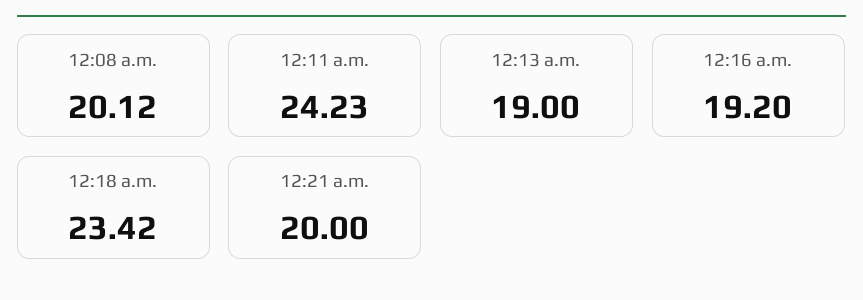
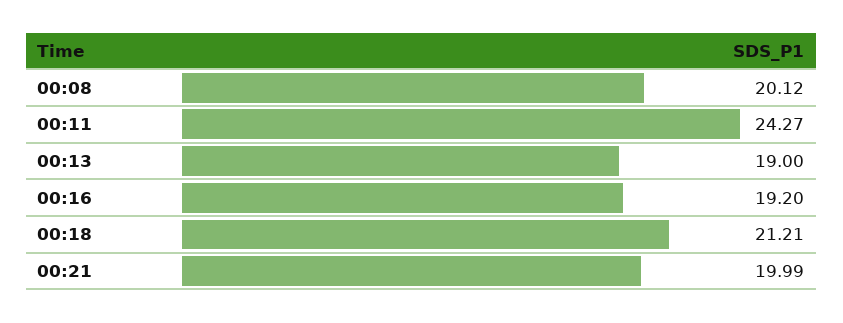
  {
    "12:08 a.m.": 20.12,
-   "12:11 a.m.": 24.23,
+   "12:11 a.m.": 24.27,
    "12:13 a.m.": 19,
    "12:16 a.m.": 19.2,
-   "12:18 a.m.": 23.42,
+   "12:18 a.m.": 21.21,
-   "12:21 a.m.": 20
+   "12:21 a.m.": 19.99
  }

